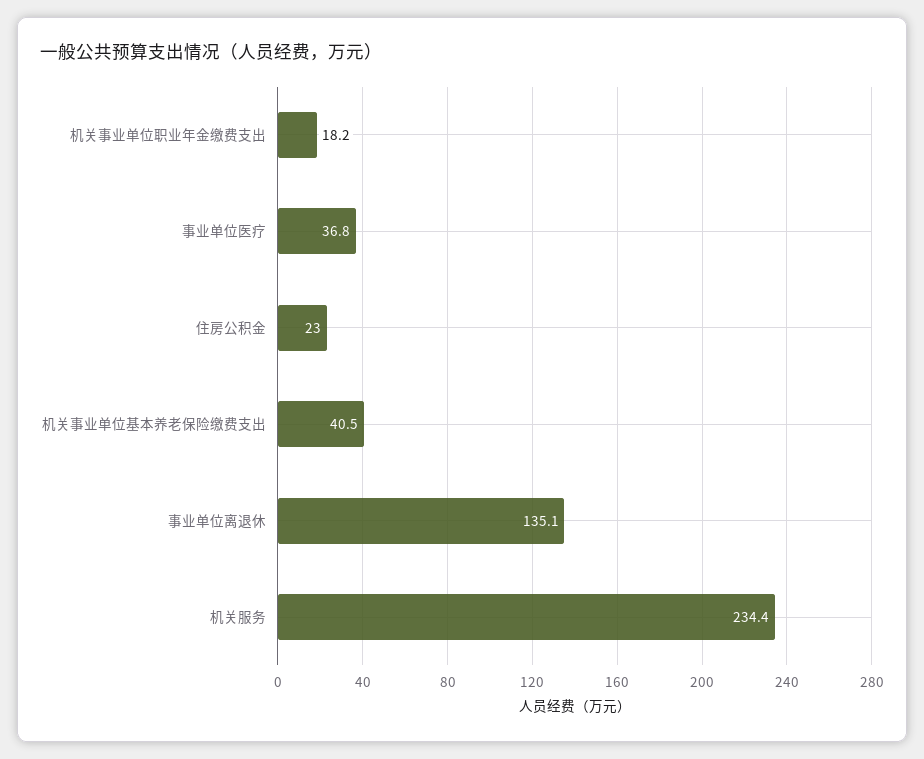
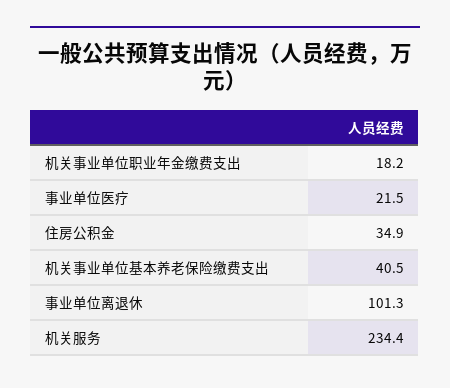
  {
    "机关事业单位职业年金缴费支出": 18.2,
-   "事业单位医疗": 36.8,
+   "事业单位医疗": 21.5,
-   "住房公积金": 23,
+   "住房公积金": 34.9,
    "机关事业单位基本养老保险缴费支出": 40.5,
-   "事业单位离退休": 135.1,
+   "事业单位离退休": 101.3,
    "机关服务": 234.4
  }

